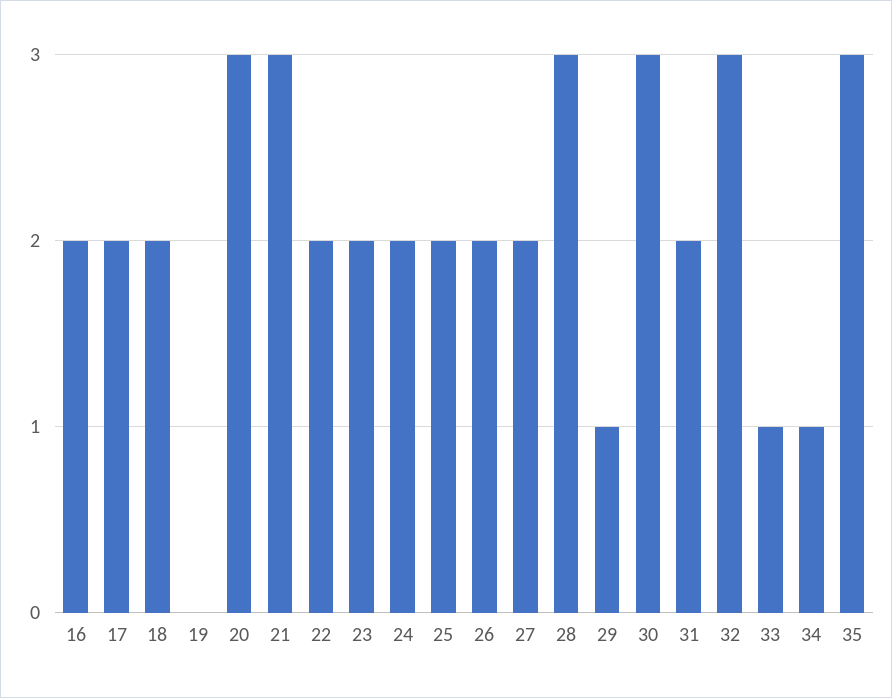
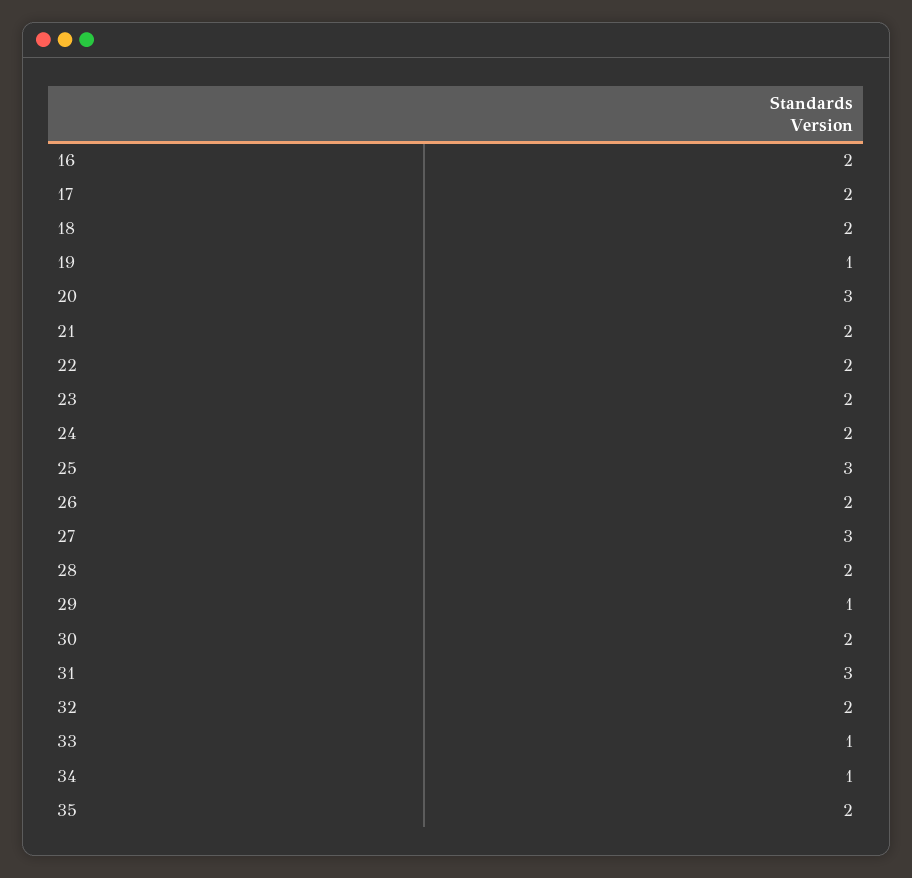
  {
    "16": 2,
    "17": 2,
    "18": 2,
-   "19": 0,
+   "19": 1,
    "20": 3,
-   "21": 3,
+   "21": 2,
    "22": 2,
    "23": 2,
    "24": 2,
-   "25": 2,
+   "25": 3,
    "26": 2,
-   "27": 2,
+   "27": 3,
-   "28": 3,
+   "28": 2,
    "29": 1,
-   "30": 3,
+   "30": 2,
-   "31": 2,
+   "31": 3,
-   "32": 3,
+   "32": 2,
    "33": 1,
    "34": 1,
-   "35": 3
+   "35": 2
  }

